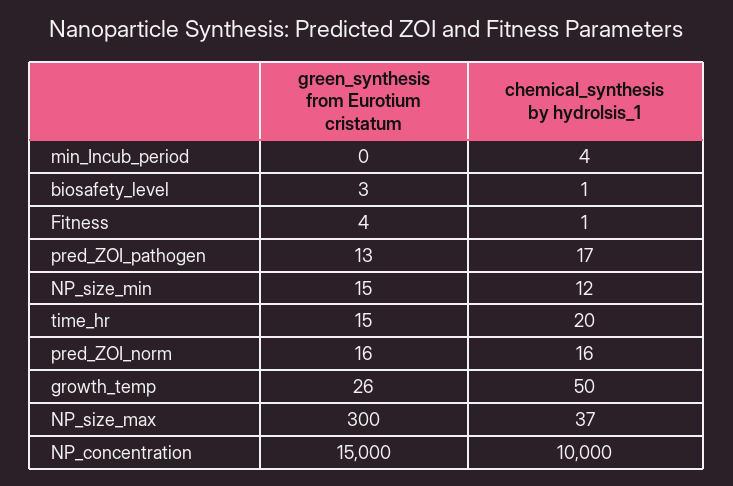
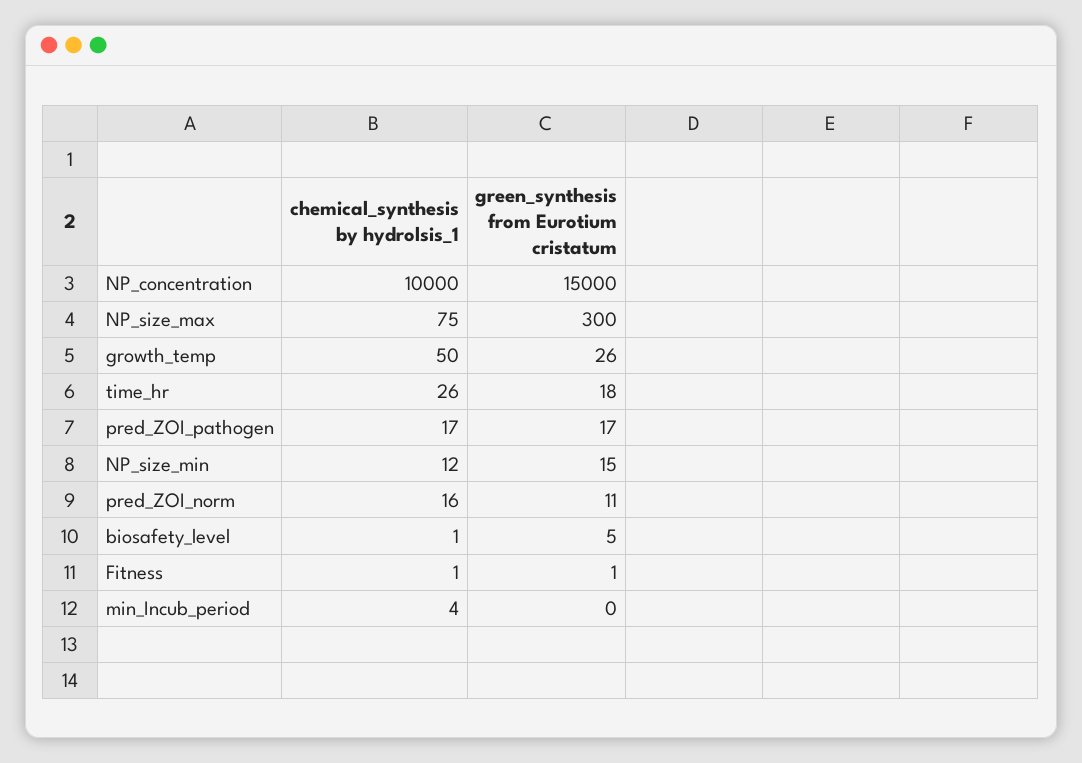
  {
    "green_synthesis from Eurotium cristatum": {
      "min_Incub_period": 0,
-     "biosafety_level": 3,
+     "biosafety_level": 5,
-     "Fitness": 4,
+     "Fitness": 1,
-     "pred_ZOI_pathogen": 13,
+     "pred_ZOI_pathogen": 17,
      "NP_size_min": 15,
-     "time_hr": 15,
+     "time_hr": 18,
-     "pred_ZOI_norm": 16,
+     "pred_ZOI_norm": 11,
      "growth_temp": 26,
      "NP_size_max": 300,
      "NP_concentration": 15000
    },
    "chemical_synthesis by hydrolsis_1": {
      "min_Incub_period": 4,
      "biosafety_level": 1,
      "Fitness": 1,
      "pred_ZOI_pathogen": 17,
      "NP_size_min": 12,
-     "time_hr": 20,
+     "time_hr": 26,
      "pred_ZOI_norm": 16,
      "growth_temp": 50,
-     "NP_size_max": 37,
+     "NP_size_max": 75,
      "NP_concentration": 10000
    }
  }

